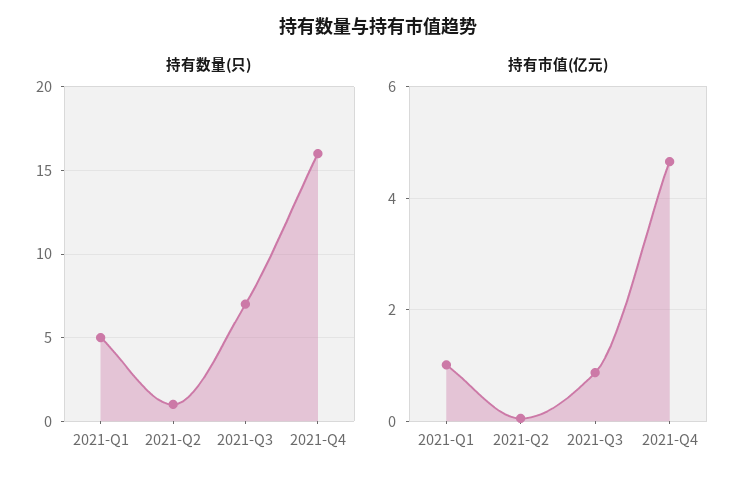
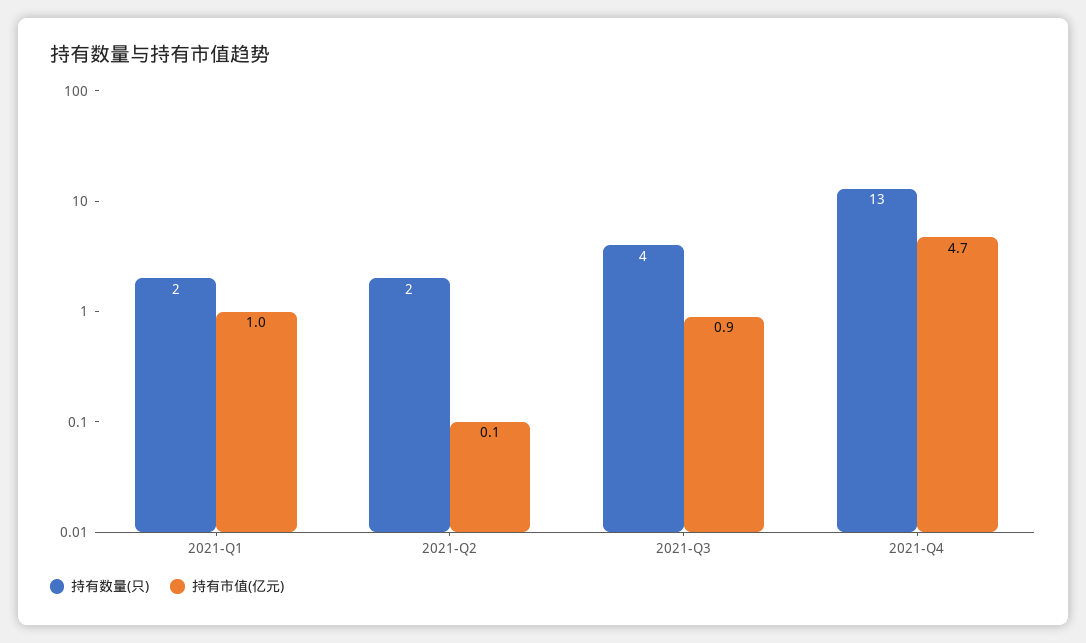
  {
    "持有数量(只)": {
-     "2021-Q1": 5,
+     "2021-Q1": 2,
-     "2021-Q2": 1,
+     "2021-Q2": 2,
-     "2021-Q3": 7,
+     "2021-Q3": 4,
-     "2021-Q4": 16
+     "2021-Q4": 13
    },
    "持有市值(亿元)": {
      "2021-Q1": 1,
      "2021-Q2": 0.1,
      "2021-Q3": 0.9,
      "2021-Q4": 4.7
    }
  }

